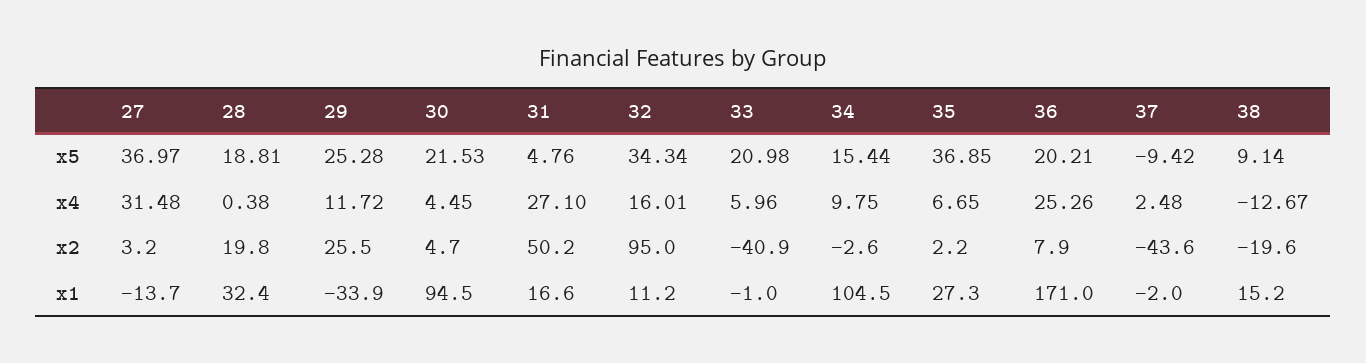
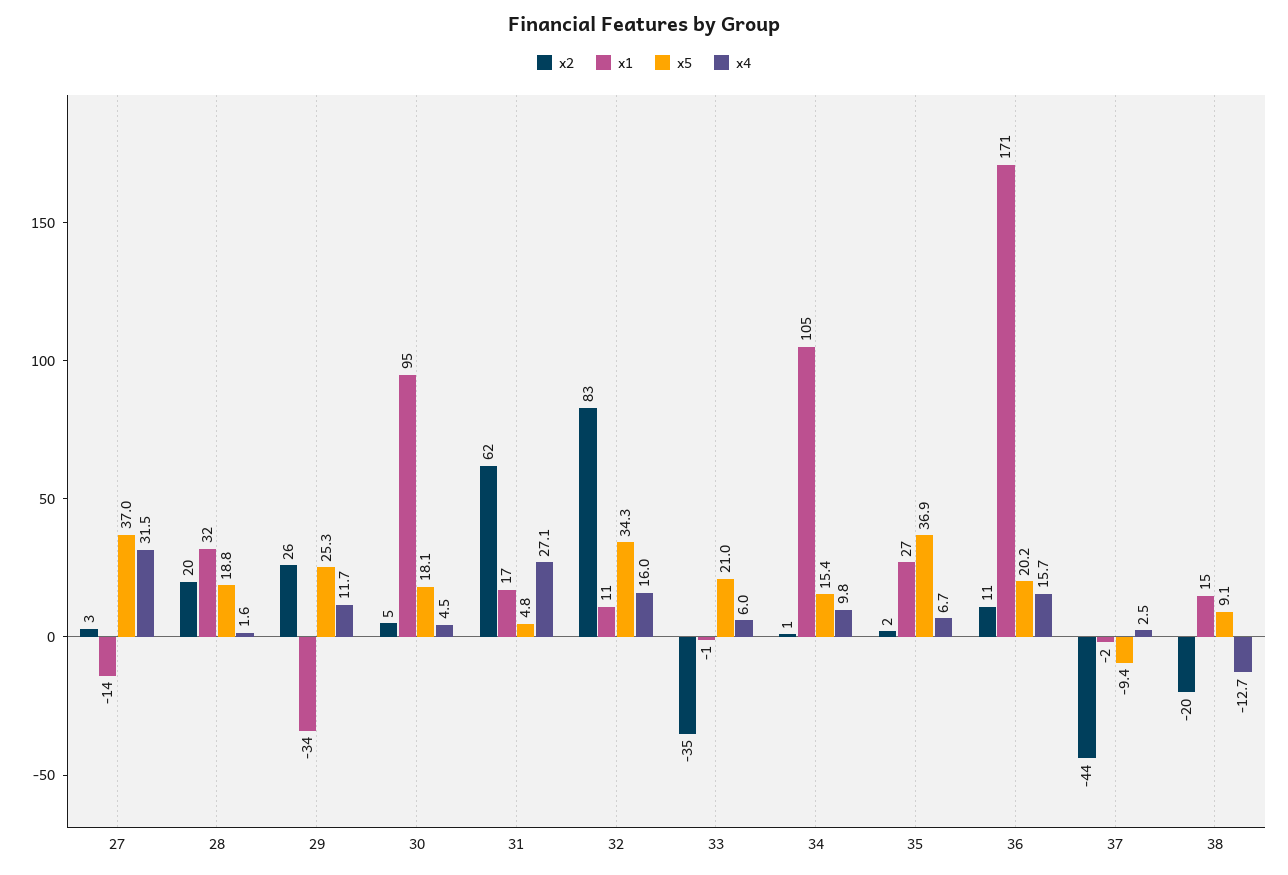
  {
    "x5": {
      "27": 36.97,
      "28": 18.81,
      "29": 25.28,
-     "30": 21.53,
+     "30": 18.1,
      "31": 4.76,
      "32": 34.34,
      "33": 20.98,
      "34": 15.44,
      "35": 36.85,
      "36": 20.21,
      "37": -9.42,
      "38": 9.14
    },
    "x4": {
      "27": 31.48,
-     "28": 0.38,
+     "28": 1.6,
      "29": 11.72,
      "30": 4.45,
      "31": 27.1,
      "32": 16.01,
      "33": 5.96,
      "34": 9.75,
      "35": 6.65,
-     "36": 25.26,
+     "36": 15.7,
      "37": 2.48,
      "38": -12.67
    },
    "x2": {
      "27": 3.2,
      "28": 19.8,
      "29": 25.5,
      "30": 4.7,
-     "31": 50.2,
+     "31": 62,
-     "32": 95,
+     "32": 83,
-     "33": -40.9,
+     "33": -35,
-     "34": -2.6,
+     "34": 1,
      "35": 2.2,
-     "36": 7.9,
+     "36": 11,
      "37": -43.6,
      "38": -19.6
    },
    "x1": {
      "27": -13.7,
      "28": 32.4,
      "29": -33.9,
      "30": 94.5,
      "31": 16.6,
      "32": 11.2,
      "33": -1,
      "34": 104.5,
      "35": 27.3,
      "36": 171,
      "37": -2,
      "38": 15.2
    }
  }

